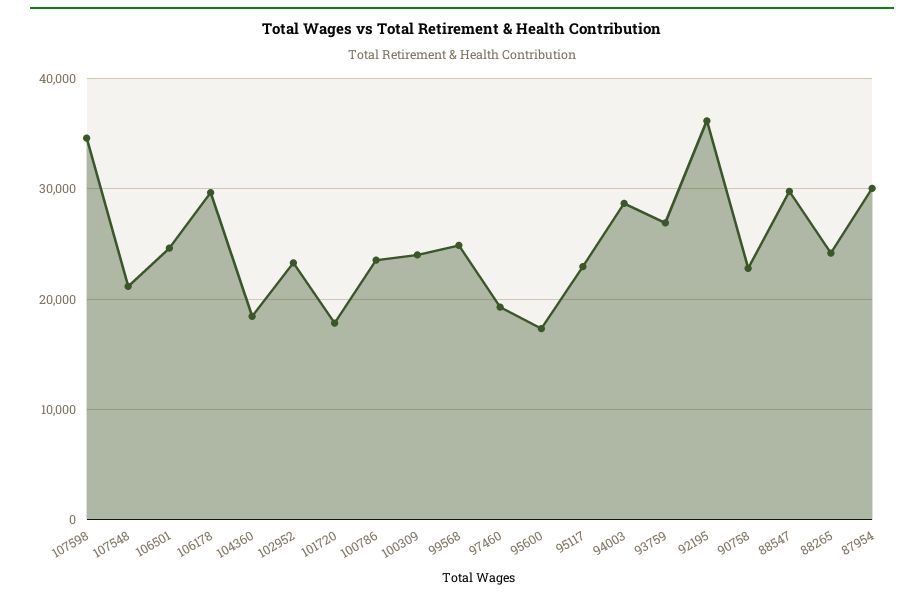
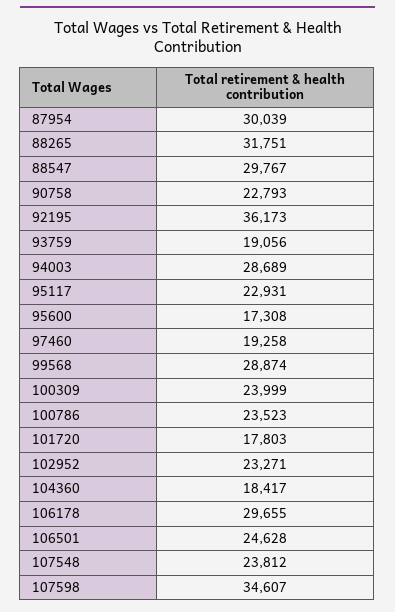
  {
    "107598": 34607,
-   "107548": 21000,
+   "107548": 23812,
    "106501": 24628,
    "106178": 29655,
    "104360": 18417,
    "102952": 23271,
    "101720": 17803,
    "100786": 23523,
    "100309": 23999,
-   "99568": 25000,
+   "99568": 28874,
    "97460": 19258,
    "95600": 17308,
    "95117": 22931,
    "94003": 28689,
-   "93759": 27000,
+   "93759": 19056,
    "92195": 36173,
    "90758": 22793,
    "88547": 29767,
-   "88265": 24000,
+   "88265": 31751,
    "87954": 30039
  }

